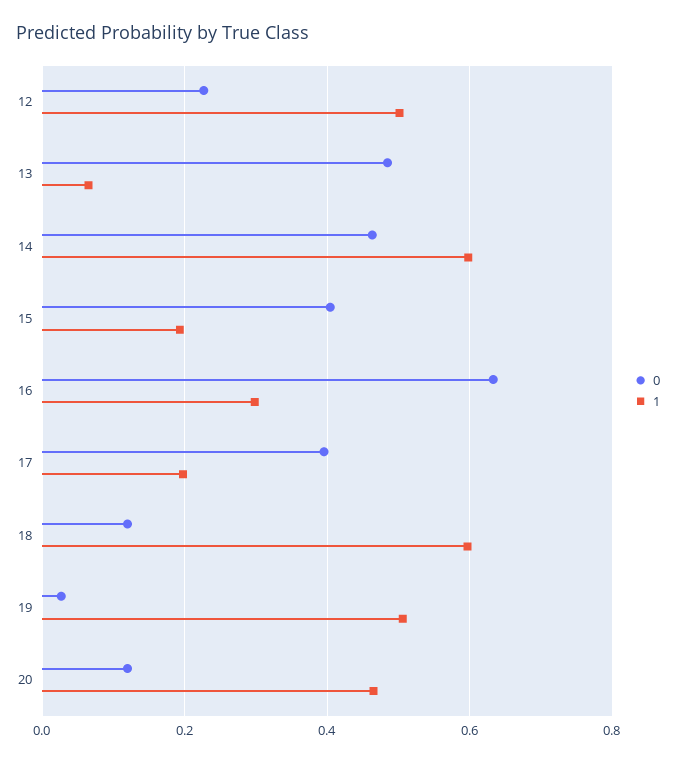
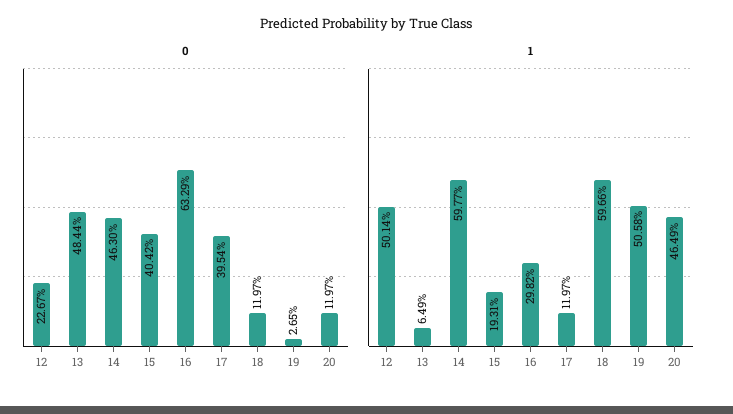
  {
    "0": {
      "12": 0.2267,
      "13": 0.4844,
      "14": 0.463,
      "15": 0.4042,
      "16": 0.6329,
      "17": 0.3954,
      "18": 0.1197,
      "19": 0.0265,
      "20": 0.1197
    },
    "1": {
      "12": 0.5014,
      "13": 0.0649,
      "14": 0.5977,
      "15": 0.1931,
      "16": 0.2982,
-     "17": 0.2,
+     "17": 0.1197,
      "18": 0.5966,
      "19": 0.5058,
      "20": 0.4649
    }
  }

